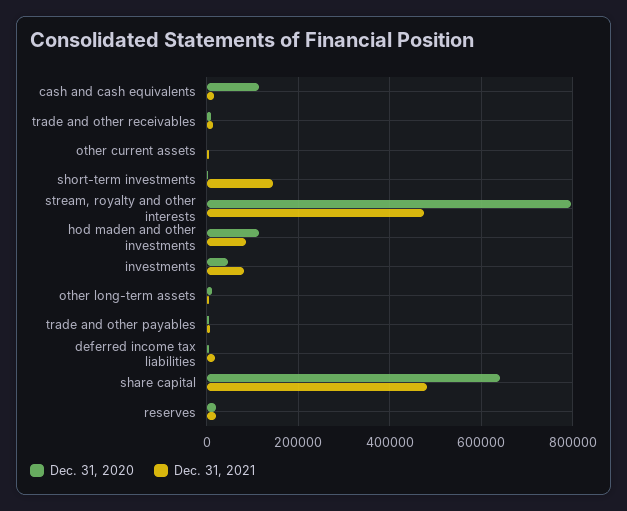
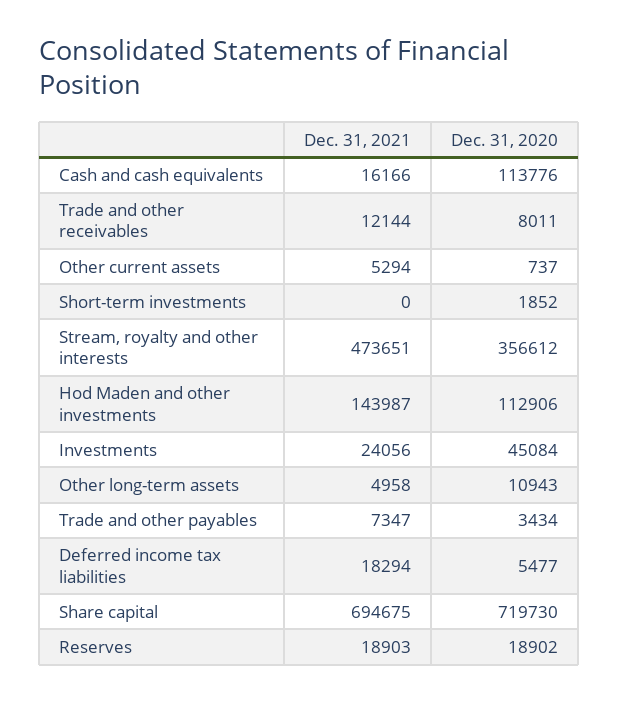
  {
    "Dec. 31, 2020": {
      "cash and cash equivalents": 113776,
      "trade and other receivables": 8011,
      "other current assets": 737,
      "short-term investments": 1852,
-     "stream, royalty and other interests": 800000,
+     "stream, royalty and other interests": 356612,
      "hod maden and other investments": 112906,
      "investments": 45084,
      "other long-term assets": 10943,
      "trade and other payables": 3434,
      "deferred income tax liabilities": 5477,
-     "share capital": 640000,
+     "share capital": 719730,
      "reserves": 18902
    },
    "Dec. 31, 2021": {
      "cash and cash equivalents": 16166,
      "trade and other receivables": 12144,
      "other current assets": 5294,
-     "short-term investments": 140000,
+     "short-term investments": 0,
      "stream, royalty and other interests": 473651,
-     "hod maden and other investments": 80000,
+     "hod maden and other investments": 143987,
-     "investments": 80000,
+     "investments": 24056,
      "other long-term assets": 4958,
      "trade and other payables": 7347,
      "deferred income tax liabilities": 18294,
-     "share capital": 480000,
+     "share capital": 694675,
      "reserves": 18903
    }
  }

